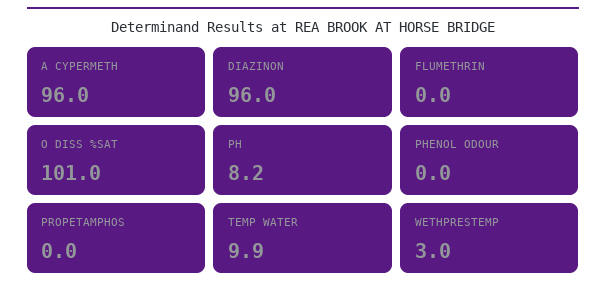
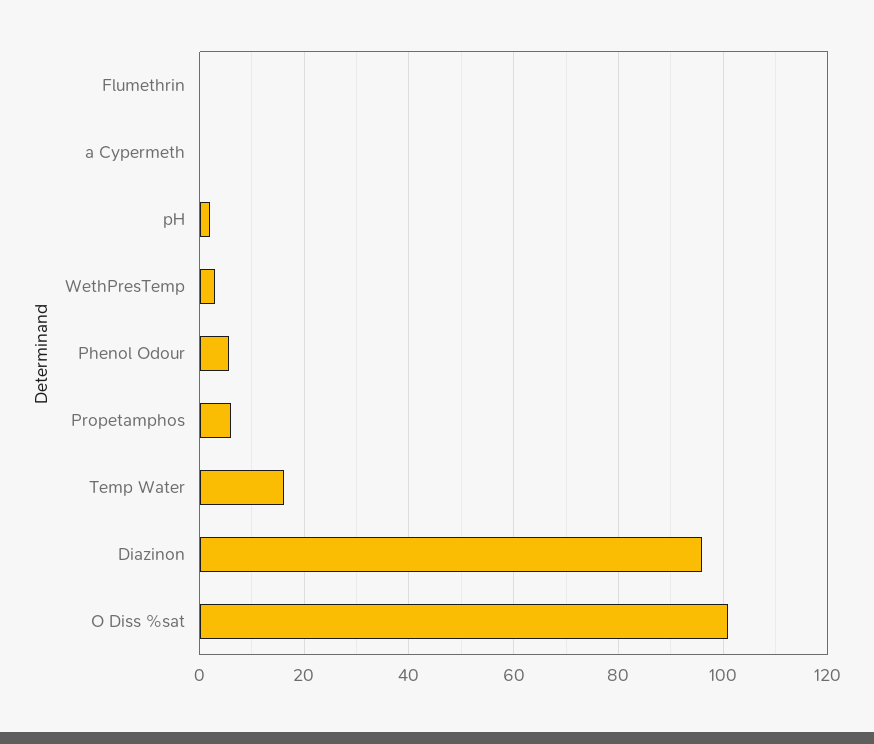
  {
-   "A CYPERMETH": 96,
+   "A CYPERMETH": 0,
    "DIAZINON": 96,
    "FLUMETHRIN": 0,
    "O DISS %SAT": 101,
-   "PH": 8.2,
+   "PH": 2,
-   "PHENOL ODOUR": 0,
+   "PHENOL ODOUR": 6,
-   "PROPETAMPHOS": 0,
+   "PROPETAMPHOS": 6,
-   "TEMP WATER": 9.9,
+   "TEMP WATER": 16,
    "WETHPRESTEMP": 3
  }

